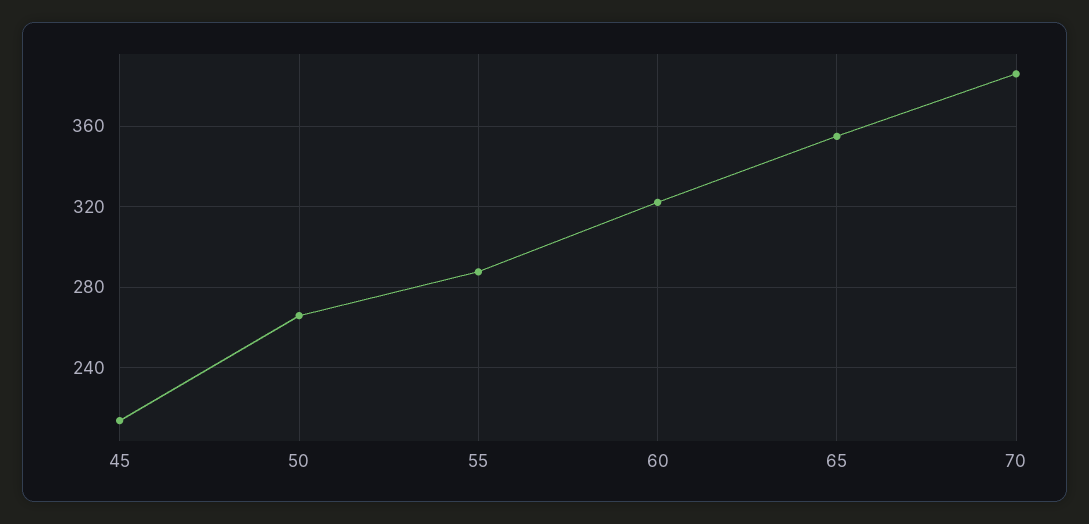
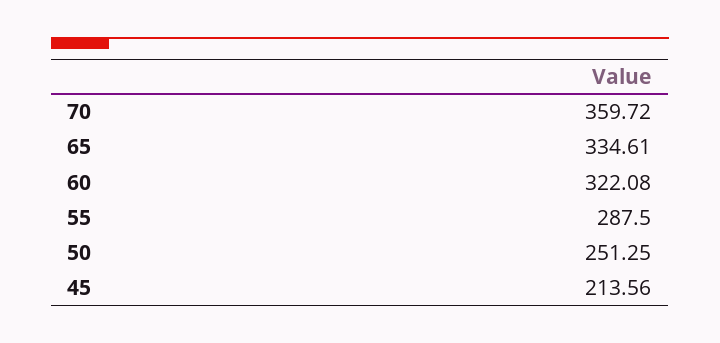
  {
    "45": 213.56,
-   "50": 265,
+   "50": 251.25,
    "55": 287.5,
    "60": 322.08,
-   "65": 355,
+   "65": 334.61,
-   "70": 385
+   "70": 359.72
  }

